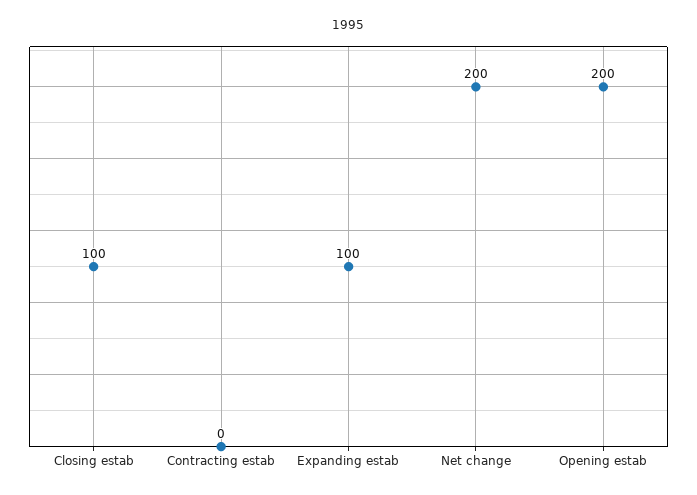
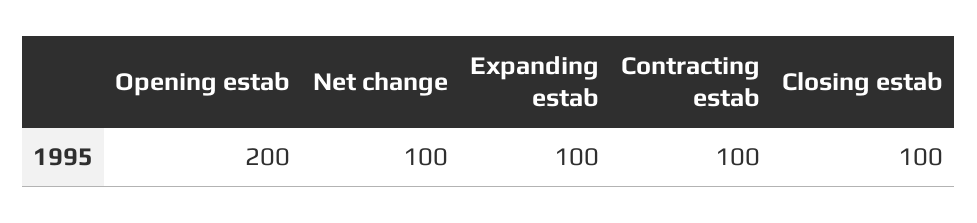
  {
    "Closing estab": 100,
-   "Contracting estab": 0,
+   "Contracting estab": 100,
    "Expanding estab": 100,
-   "Net change": 200,
+   "Net change": 100,
    "Opening estab": 200
  }

